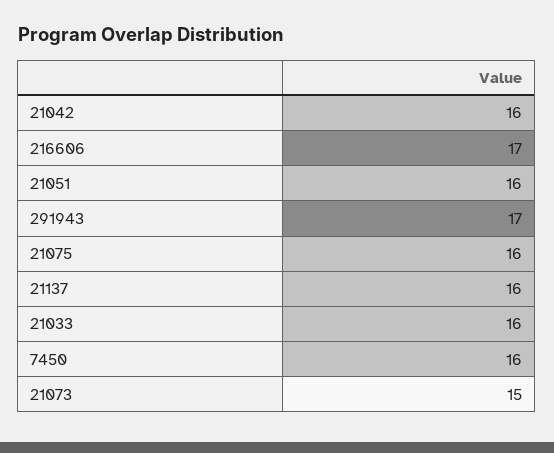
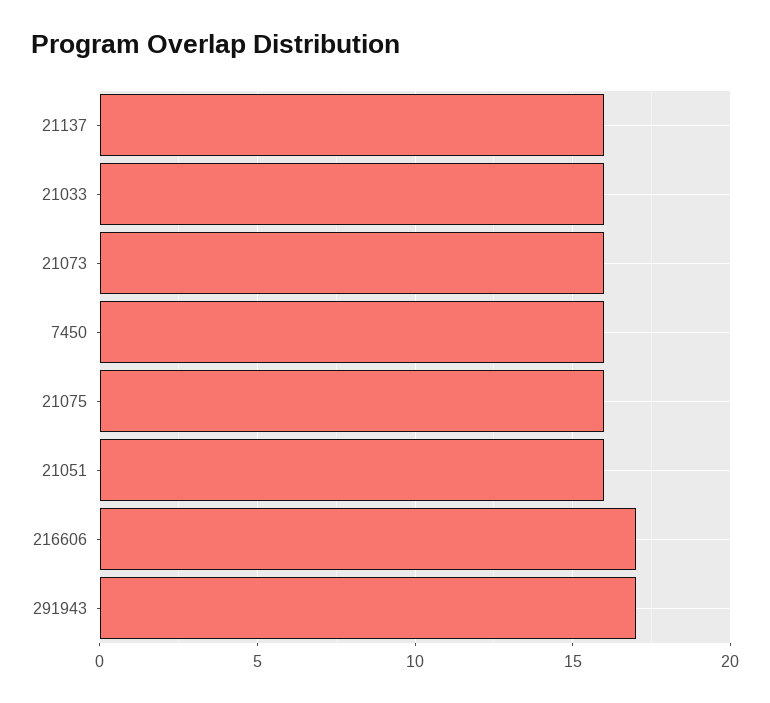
  {
-   "21042": 16,
    "216606": 17,
    "21051": 16,
    "291943": 17,
    "21075": 16,
    "21137": 16,
    "21033": 16,
    "7450": 16,
-   "21073": 15
+   "21073": 16
  }

